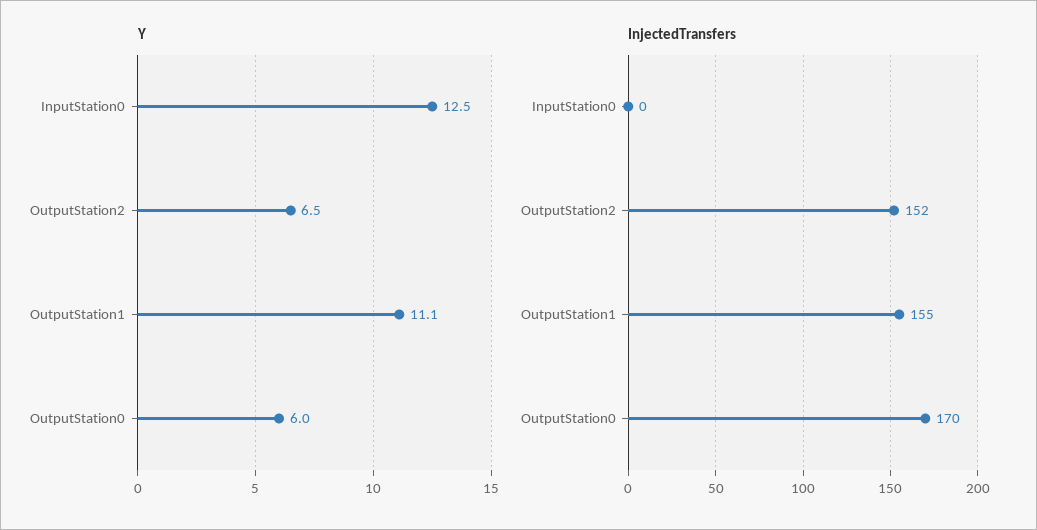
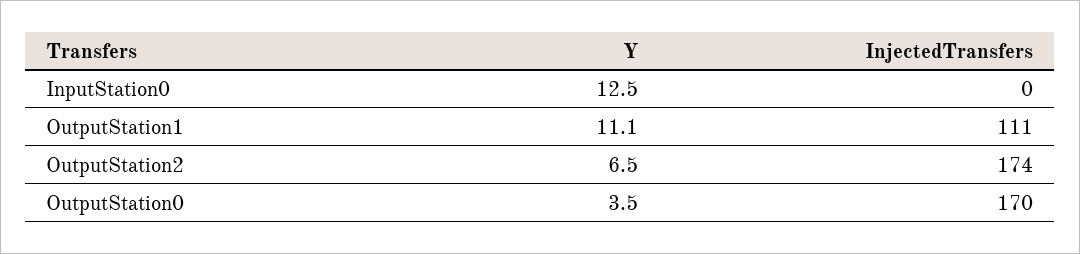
  {
    "Y": {
      "InputStation0": 12.5,
      "OutputStation2": 6.5,
      "OutputStation1": 11.1,
-     "OutputStation0": 6
+     "OutputStation0": 3.5
    },
    "InjectedTransfers": {
      "InputStation0": 0,
-     "OutputStation2": 152,
+     "OutputStation2": 174,
-     "OutputStation1": 155,
+     "OutputStation1": 111,
      "OutputStation0": 170
    }
  }

